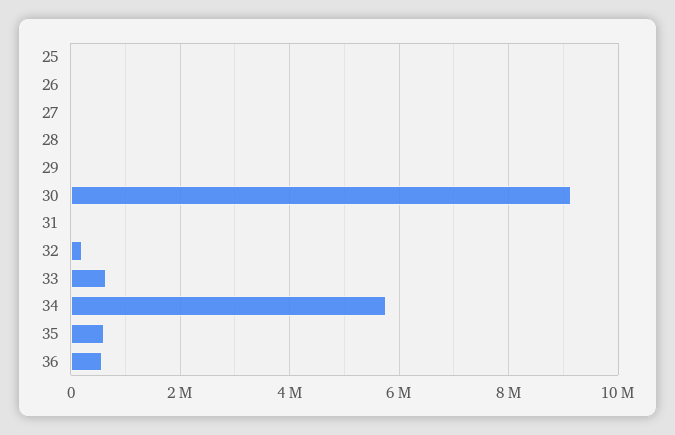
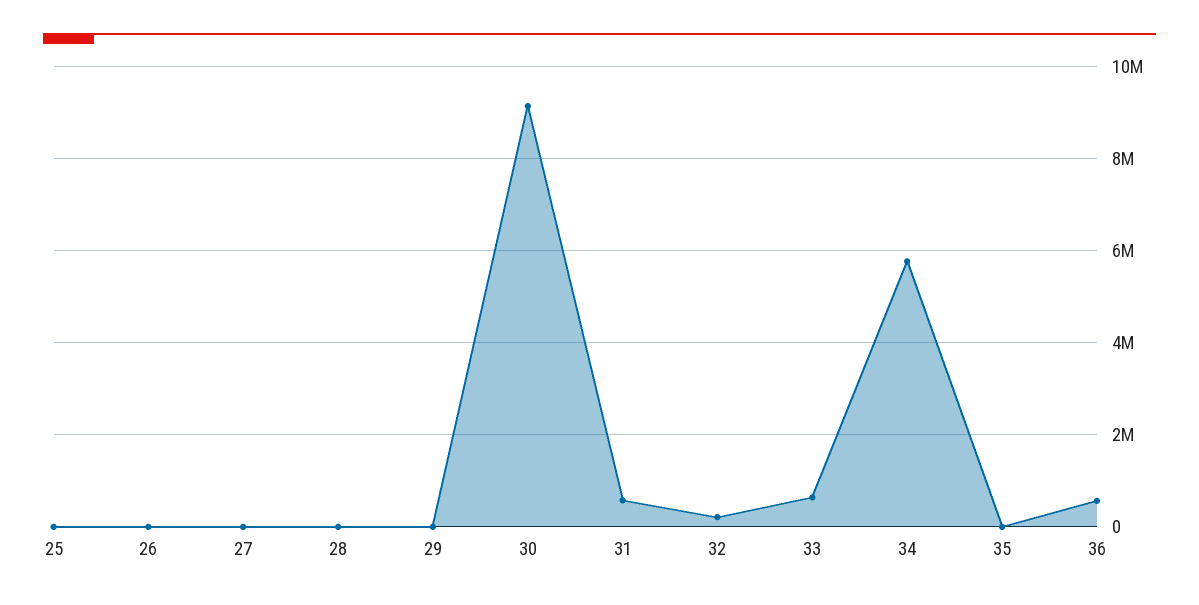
  {
    "25": 0,
    "26": 0,
    "27": 0,
    "28": 0,
    "29": 0,
    "30": 9200000,
-   "31": 0,
+   "31": 600000,
    "32": 200000,
    "33": 600000,
    "34": 5800000,
-   "35": 600000,
+   "35": 0,
    "36": 600000
  }

